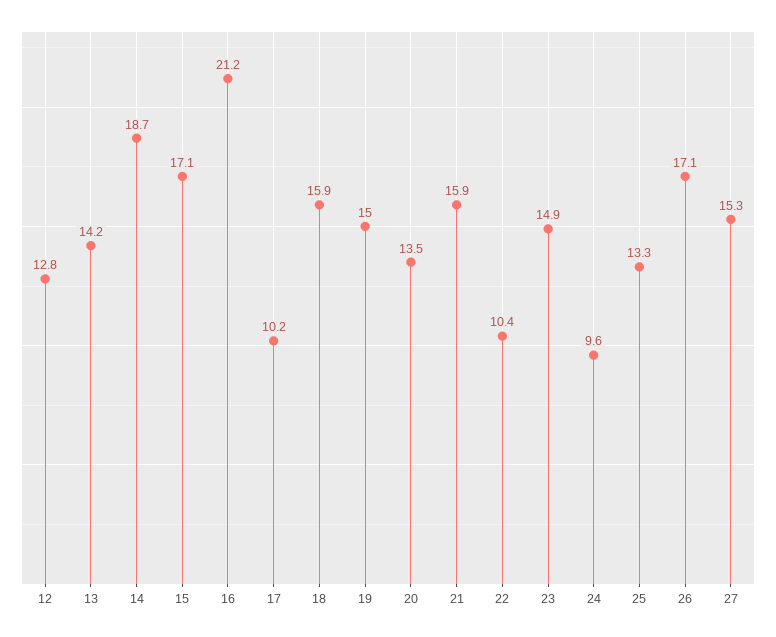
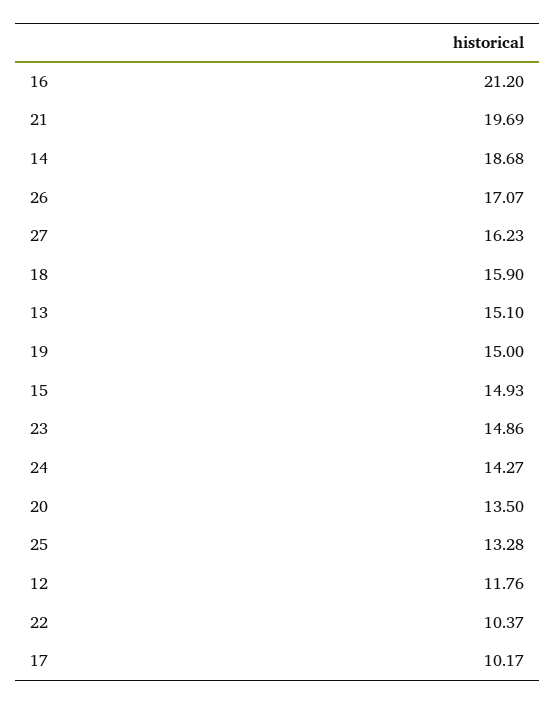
  {
-   "12": 12.8,
+   "12": 11.76,
-   "13": 14.2,
+   "13": 15.1,
    "14": 18.68,
-   "15": 17.1,
+   "15": 14.93,
    "16": 21.2,
    "17": 10.17,
    "18": 15.9,
    "19": 15,
    "20": 13.5,
-   "21": 15.9,
+   "21": 19.69,
    "22": 10.37,
    "23": 14.86,
-   "24": 9.6,
+   "24": 14.27,
    "25": 13.28,
    "26": 17.07,
-   "27": 15.3
+   "27": 16.23
  }

